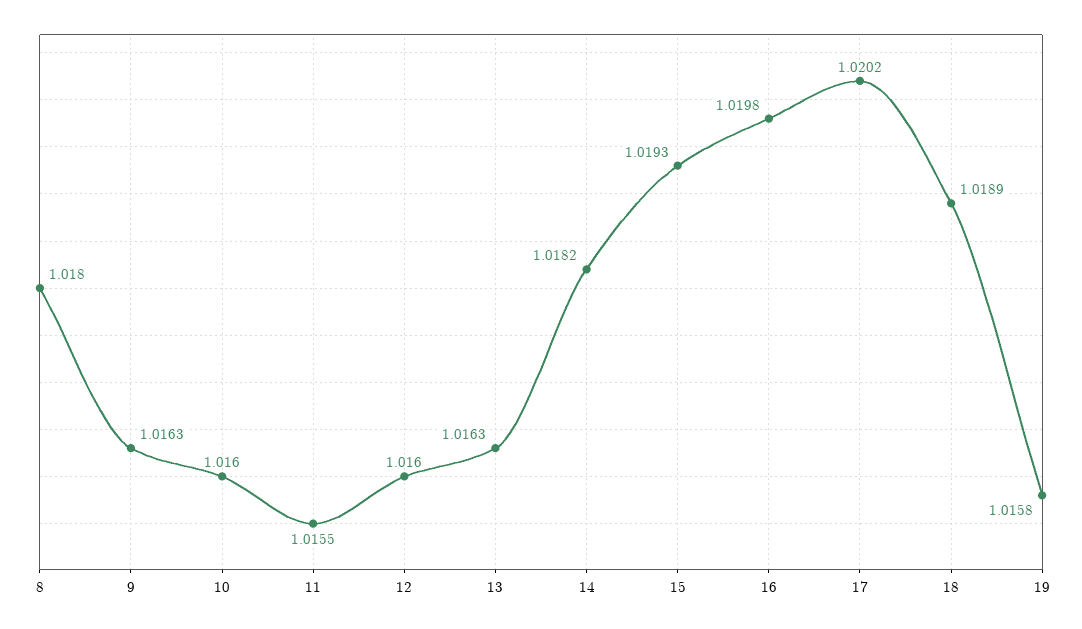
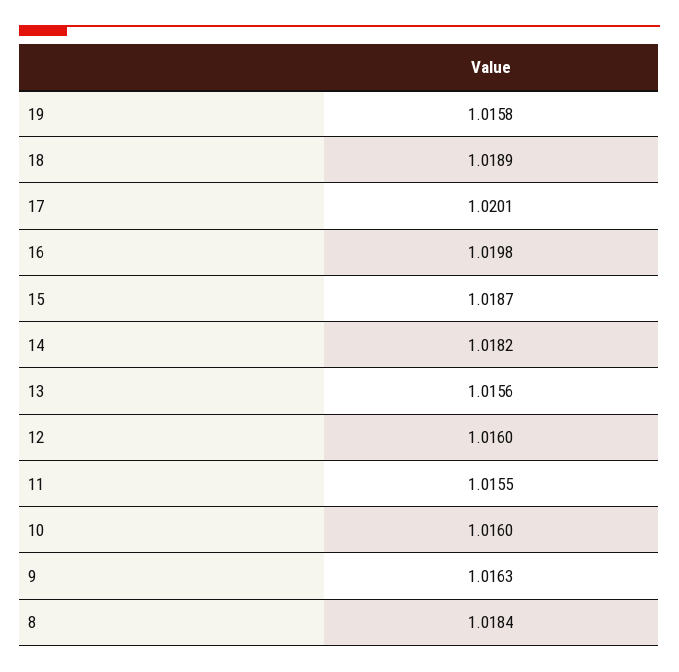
  {
-   "8": 1.018,
+   "8": 1.0184,
    "9": 1.0163,
    "10": 1.016,
    "11": 1.0155,
    "12": 1.016,
-   "13": 1.0163,
+   "13": 1.0156,
    "14": 1.0182,
-   "15": 1.0193,
+   "15": 1.0187,
    "16": 1.0198,
-   "17": 1.0202,
+   "17": 1.0201,
    "18": 1.0189,
    "19": 1.0158
  }

